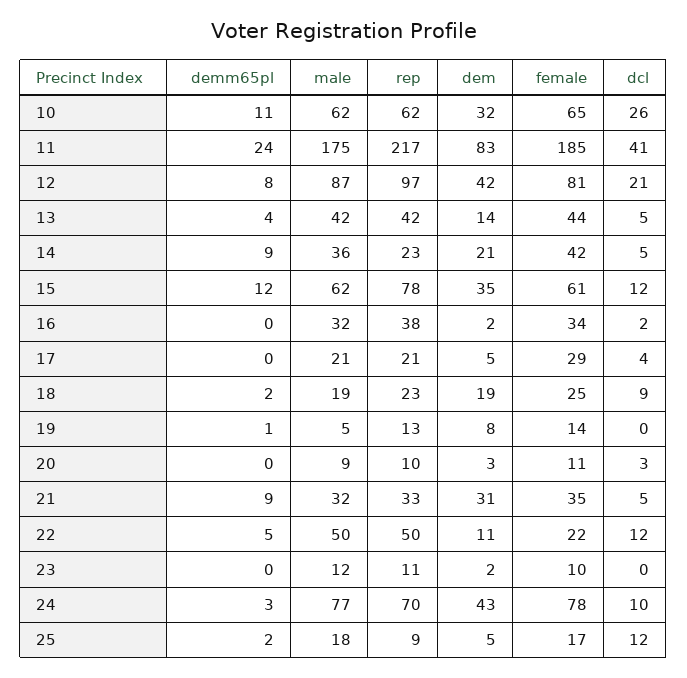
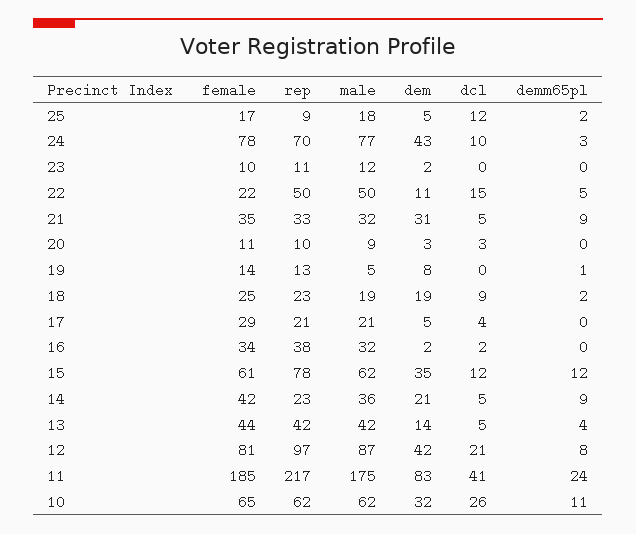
  {
    "demm65pl": {
      "10": 11,
      "11": 24,
      "12": 8,
      "13": 4,
      "14": 9,
      "15": 12,
      "16": 0,
      "17": 0,
      "18": 2,
      "19": 1,
      "20": 0,
      "21": 9,
      "22": 5,
      "23": 0,
      "24": 3,
      "25": 2
    },
    "male": {
      "10": 62,
      "11": 175,
      "12": 87,
      "13": 42,
      "14": 36,
      "15": 62,
      "16": 32,
      "17": 21,
      "18": 19,
      "19": 5,
      "20": 9,
      "21": 32,
      "22": 50,
      "23": 12,
      "24": 77,
      "25": 18
    },
    "rep": {
      "10": 62,
      "11": 217,
      "12": 97,
      "13": 42,
      "14": 23,
      "15": 78,
      "16": 38,
      "17": 21,
      "18": 23,
      "19": 13,
      "20": 10,
      "21": 33,
      "22": 50,
      "23": 11,
      "24": 70,
      "25": 9
    },
    "dem": {
      "10": 32,
      "11": 83,
      "12": 42,
      "13": 14,
      "14": 21,
      "15": 35,
      "16": 2,
      "17": 5,
      "18": 19,
      "19": 8,
      "20": 3,
      "21": 31,
      "22": 11,
      "23": 2,
      "24": 43,
      "25": 5
    },
    "female": {
      "10": 65,
      "11": 185,
      "12": 81,
      "13": 44,
      "14": 42,
      "15": 61,
      "16": 34,
      "17": 29,
      "18": 25,
      "19": 14,
      "20": 11,
      "21": 35,
      "22": 22,
      "23": 10,
      "24": 78,
      "25": 17
    },
    "dcl": {
      "10": 26,
      "11": 41,
      "12": 21,
      "13": 5,
      "14": 5,
      "15": 12,
      "16": 2,
      "17": 4,
      "18": 9,
      "19": 0,
      "20": 3,
      "21": 5,
-     "22": 12,
+     "22": 15,
      "23": 0,
      "24": 10,
      "25": 12
    }
  }

